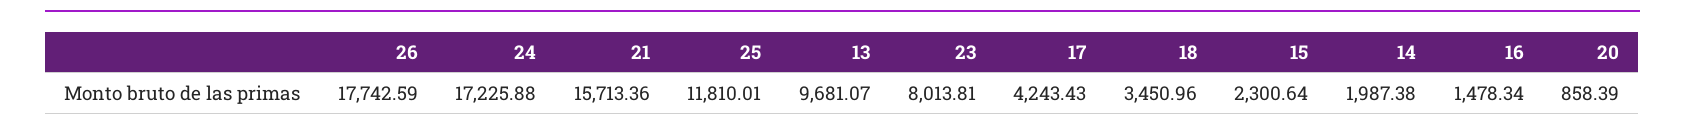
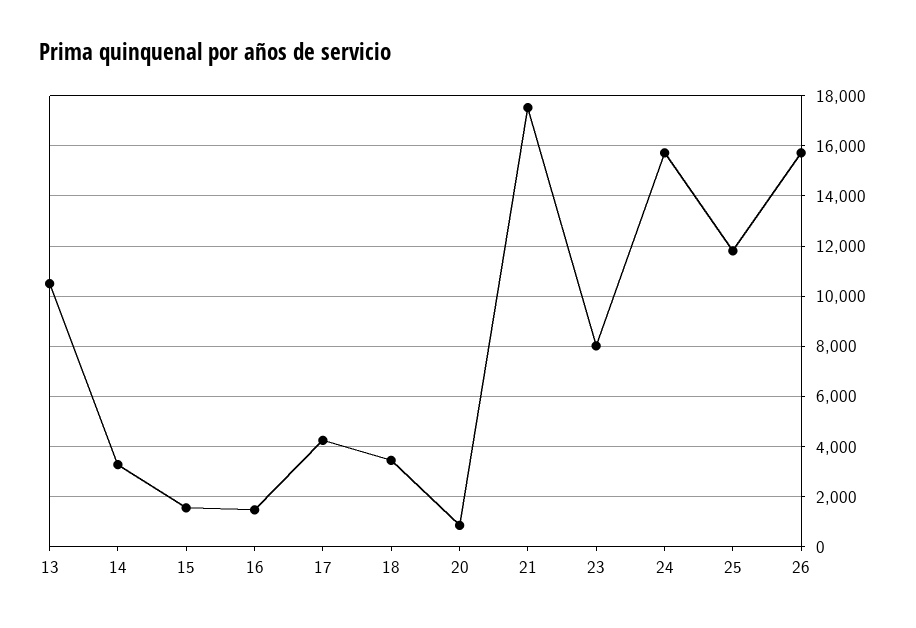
  {
-   "26": 17742.59,
+   "26": 15750,
-   "24": 17225.88,
+   "24": 15750,
-   "21": 15713.36,
+   "21": 17500,
    "25": 11810.01,
-   "13": 9681.07,
+   "13": 10500,
    "23": 8013.81,
    "17": 4243.43,
    "18": 3450.96,
-   "15": 2300.64,
+   "15": 1500,
-   "14": 1987.38,
+   "14": 3250,
    "16": 1478.34,
    "20": 858.39
  }

